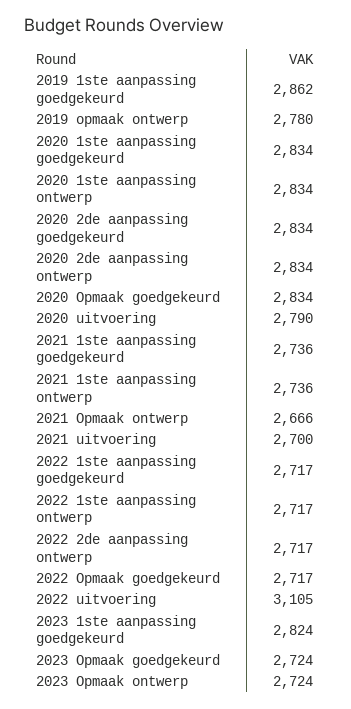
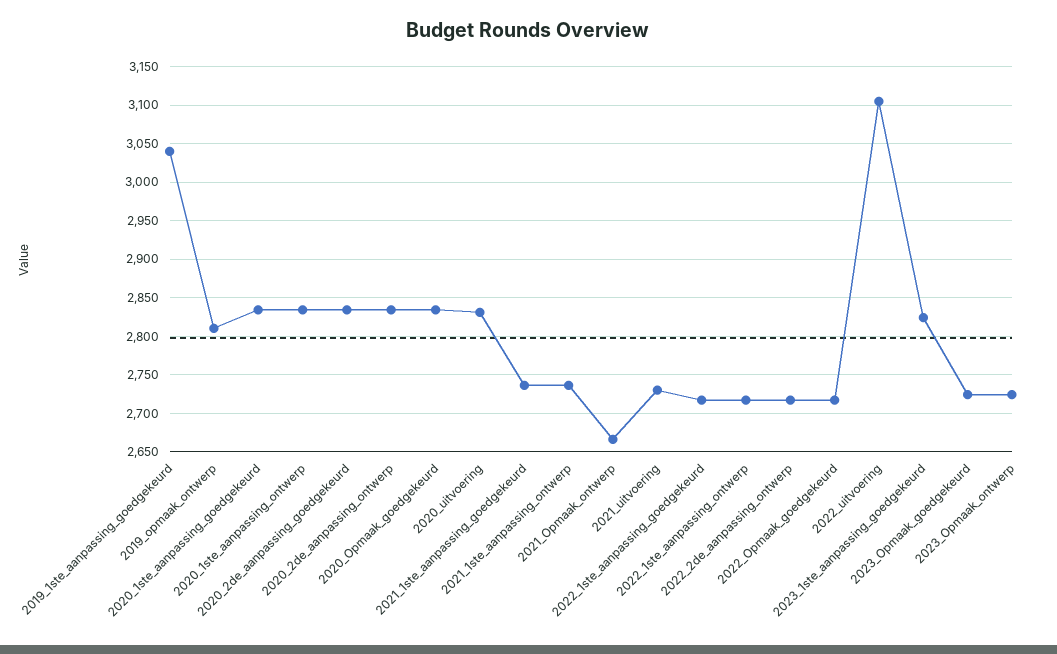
  {
-   "2019 1ste aanpassing goedgekeurd": 2862,
+   "2019 1ste aanpassing goedgekeurd": 3040,
-   "2019 opmaak ontwerp": 2780,
+   "2019 opmaak ontwerp": 2810,
    "2020 1ste aanpassing goedgekeurd": 2834,
    "2020 1ste aanpassing ontwerp": 2834,
    "2020 2de aanpassing goedgekeurd": 2834,
    "2020 2de aanpassing ontwerp": 2834,
    "2020 Opmaak goedgekeurd": 2834,
-   "2020 uitvoering": 2790,
+   "2020 uitvoering": 2830,
    "2021 1ste aanpassing goedgekeurd": 2736,
    "2021 1ste aanpassing ontwerp": 2736,
    "2021 Opmaak ontwerp": 2666,
-   "2021 uitvoering": 2700,
+   "2021 uitvoering": 2730,
    "2022 1ste aanpassing goedgekeurd": 2717,
    "2022 1ste aanpassing ontwerp": 2717,
    "2022 2de aanpassing ontwerp": 2717,
    "2022 Opmaak goedgekeurd": 2717,
    "2022 uitvoering": 3105,
    "2023 1ste aanpassing goedgekeurd": 2824,
    "2023 Opmaak goedgekeurd": 2724,
    "2023 Opmaak ontwerp": 2724
  }

